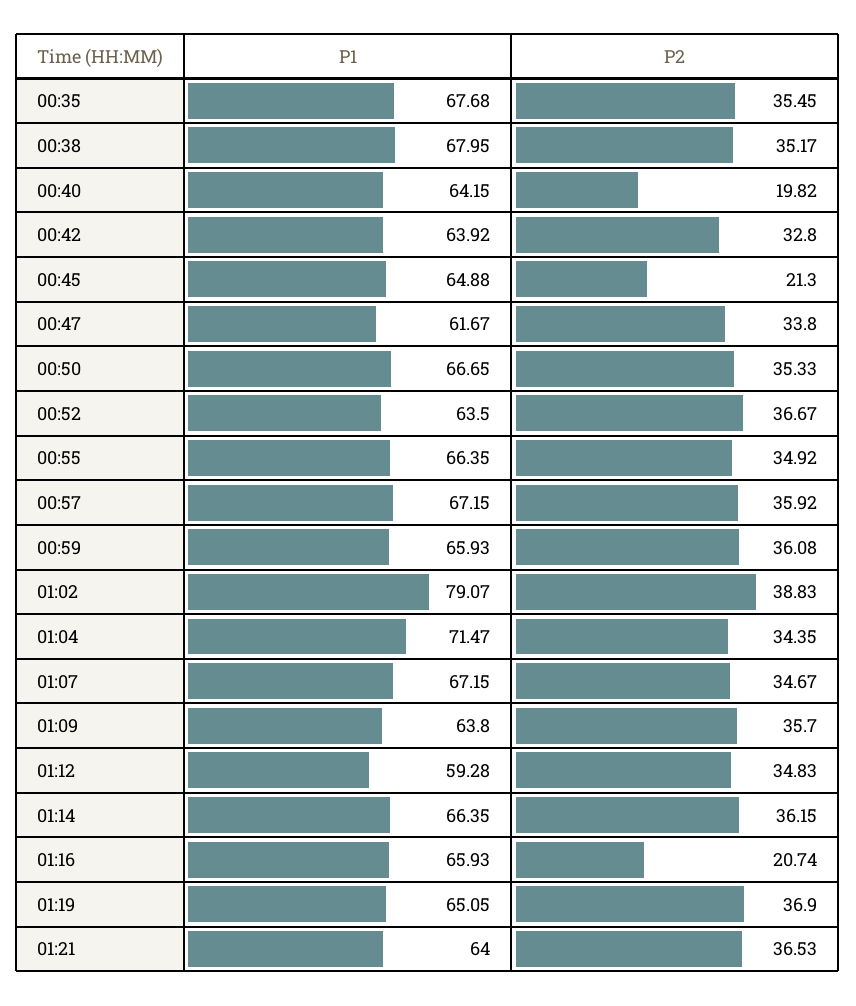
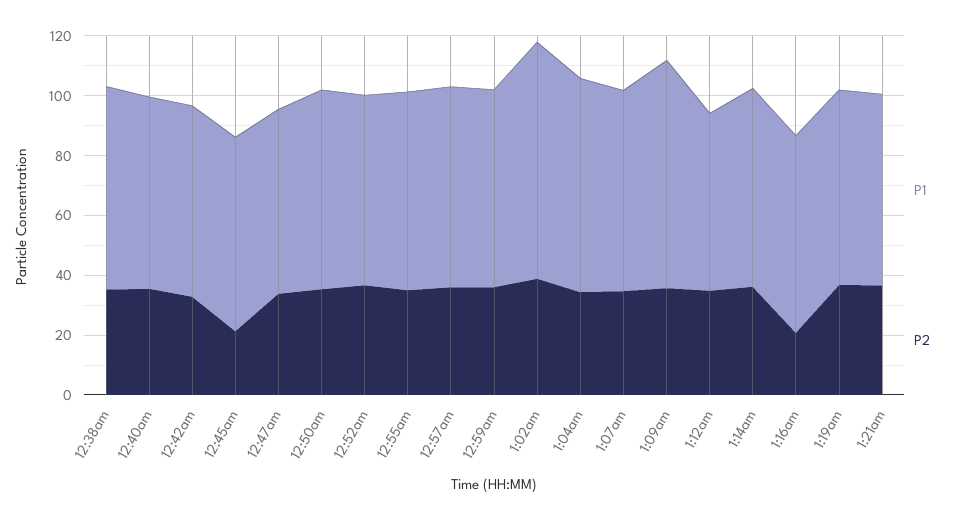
  {
    "P1": {
-     "00:35": 67.68,
      "00:38": 67.95,
      "00:40": 64.15,
      "00:42": 63.92,
      "00:45": 64.88,
      "00:47": 61.67,
      "00:50": 66.65,
      "00:52": 63.5,
      "00:55": 66.35,
      "00:57": 67.15,
      "00:59": 65.93,
      "01:02": 79.07,
      "01:04": 71.47,
      "01:07": 67.15,
-     "01:09": 63.8,
+     "01:09": 75,
      "01:12": 59.28,
      "01:14": 66.35,
      "01:16": 65.93,
      "01:19": 65.05,
      "01:21": 64
    },
    "P2": {
-     "00:35": 35.45,
      "00:38": 35.17,
-     "00:40": 19.82,
+     "00:40": 35,
      "00:42": 32.8,
      "00:45": 21.3,
      "00:47": 33.8,
      "00:50": 35.33,
      "00:52": 36.67,
      "00:55": 34.92,
      "00:57": 35.92,
      "00:59": 36.08,
      "01:02": 38.83,
      "01:04": 34.35,
      "01:07": 34.67,
      "01:09": 35.7,
      "01:12": 34.83,
      "01:14": 36.15,
      "01:16": 20.74,
      "01:19": 36.9,
      "01:21": 36.53
    }
  }

